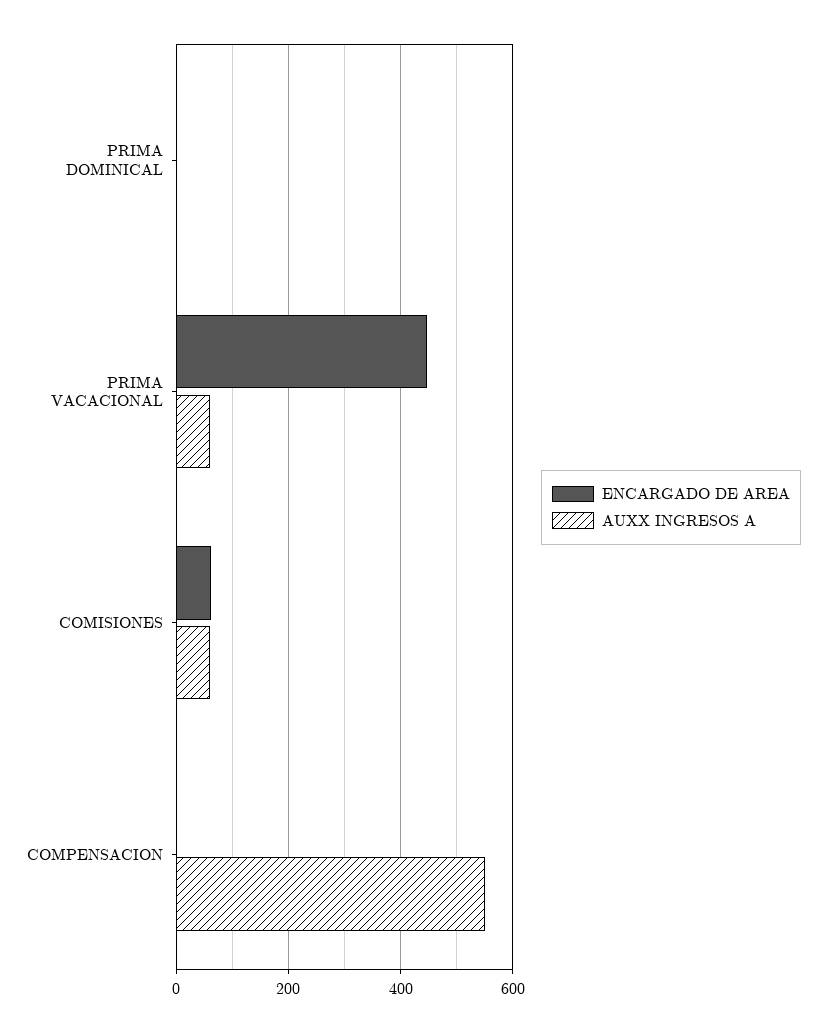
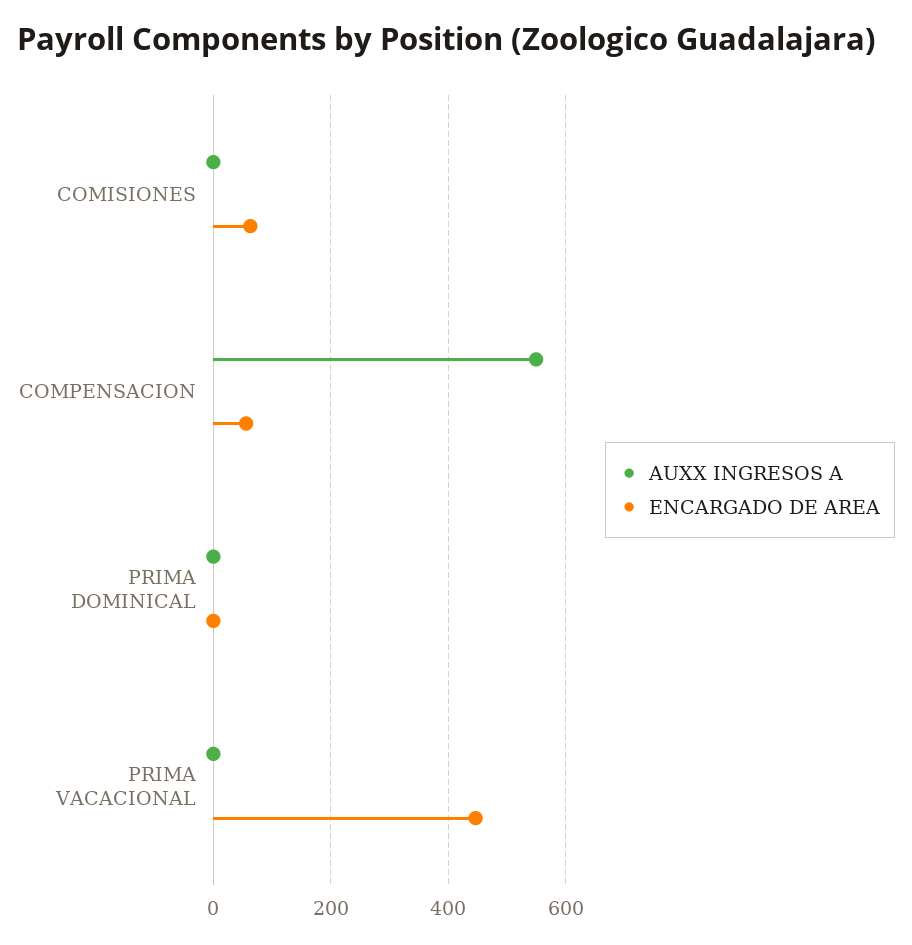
  {
    "ENCARGADO DE AREA": {
      "PRIMA DOMINICAL": 0,
      "PRIMA VACACIONAL": 440,
      "COMISIONES": 60,
-     "COMPENSACION": 0
+     "COMPENSACION": 60
    },
    "AUXX INGRESOS A": {
      "PRIMA DOMINICAL": 0,
-     "PRIMA VACACIONAL": 60,
+     "PRIMA VACACIONAL": 0,
-     "COMISIONES": 60,
+     "COMISIONES": 0,
      "COMPENSACION": 560
    }
  }

